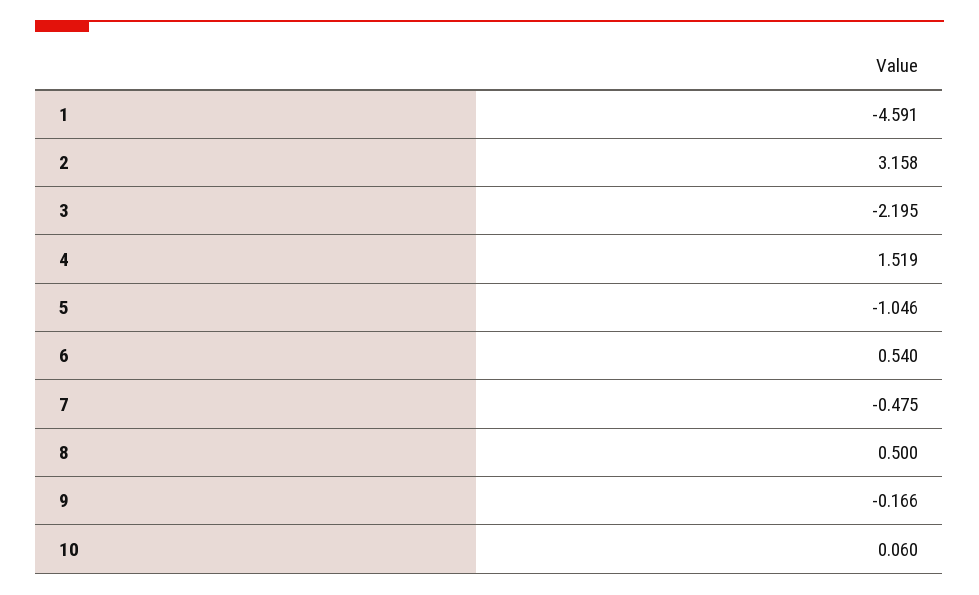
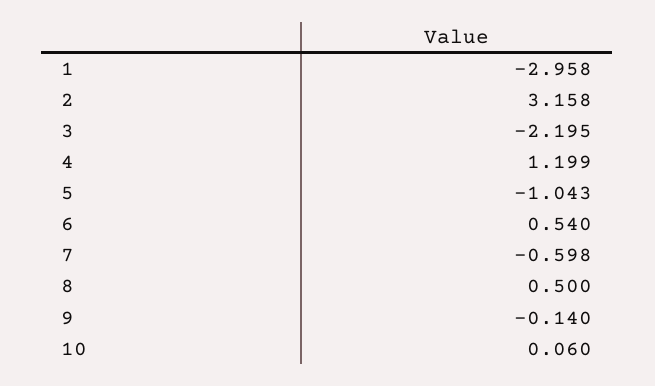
  {
-   "1": -4.591,
+   "1": -2.958,
    "2": 3.158,
    "3": -2.195,
-   "4": 1.519,
+   "4": 1.199,
-   "5": -1.046,
+   "5": -1.043,
    "6": 0.54,
-   "7": -0.475,
+   "7": -0.598,
    "8": 0.5,
-   "9": -0.166,
+   "9": -0.14,
    "10": 0.06
  }

